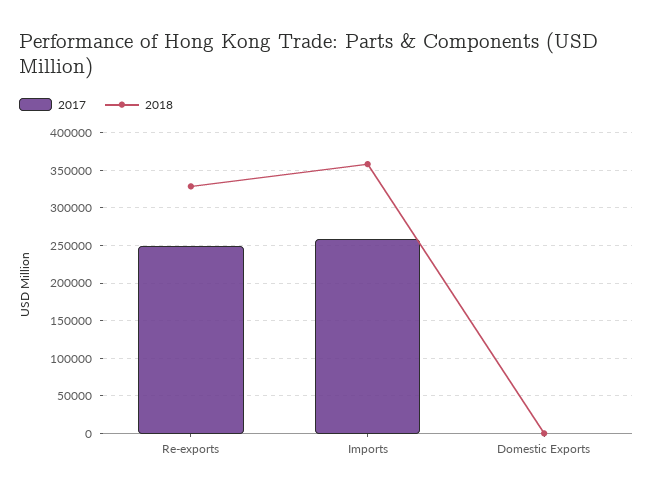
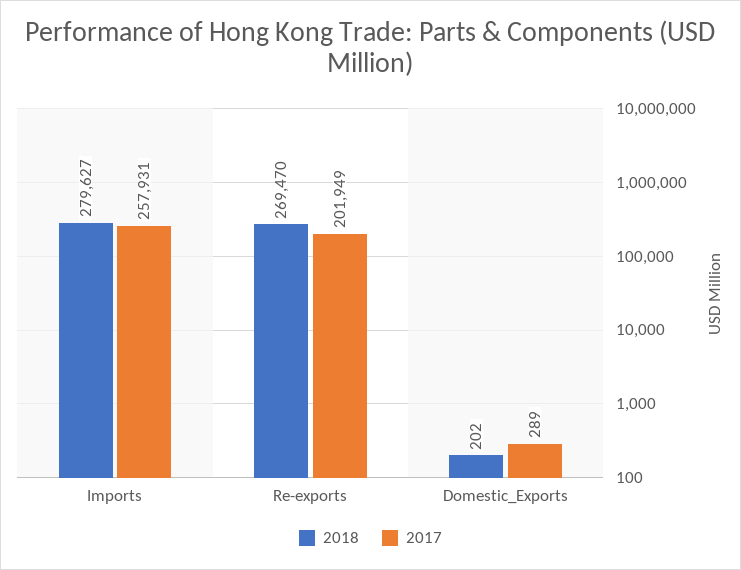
  {
    "2017": {
-     "Re-exports": 250000,
+     "Re-exports": 201949,
      "Imports": 257931,
      "Domestic Exports": 289
    },
    "2018": {
-     "Re-exports": 330000,
+     "Re-exports": 269470,
-     "Imports": 360000,
+     "Imports": 279627,
      "Domestic Exports": 202
    }
  }

